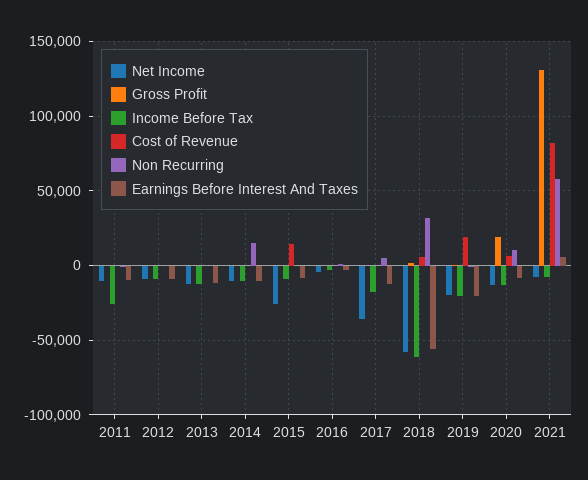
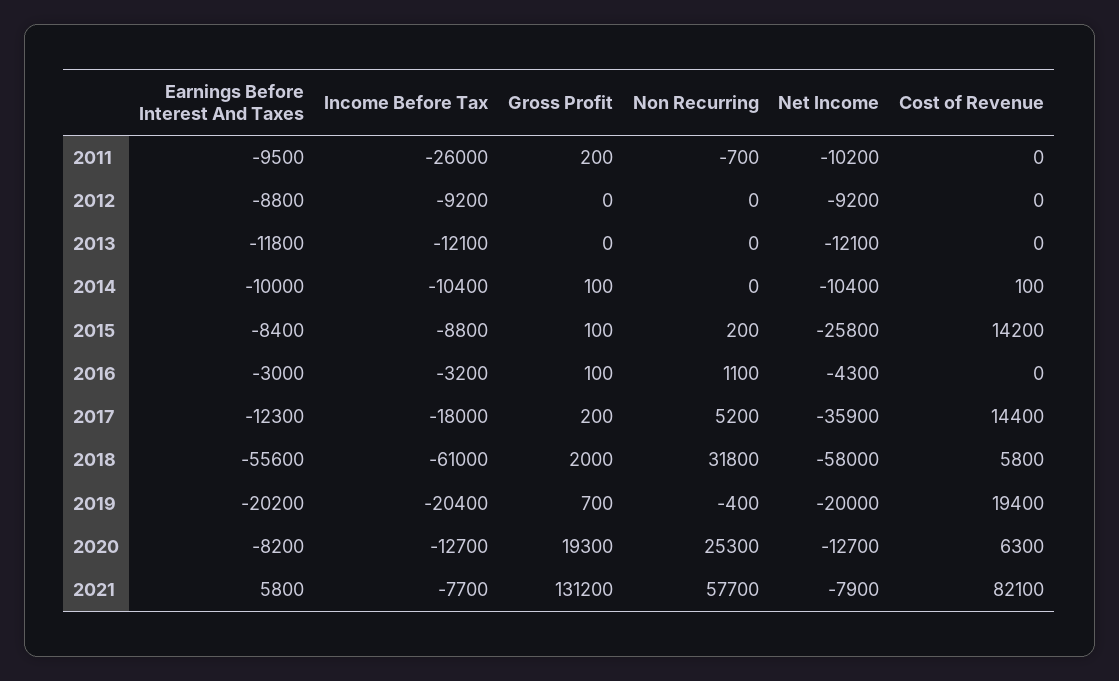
  {
    "Net Income": {
      "2011": -10200,
      "2012": -9200,
      "2013": -12100,
      "2014": -10400,
      "2015": -25800,
      "2016": -4300,
      "2017": -35900,
      "2018": -58000,
      "2019": -20000,
      "2020": -12700,
      "2021": -7900
    },
    "Gross Profit": {
      "2011": 200,
      "2012": 0,
      "2013": 0,
      "2014": 100,
      "2015": 100,
      "2016": 100,
      "2017": 200,
      "2018": 2000,
      "2019": 700,
      "2020": 19300,
      "2021": 131200
    },
    "Income Before Tax": {
      "2011": -26000,
      "2012": -9200,
      "2013": -12100,
      "2014": -10400,
      "2015": -8800,
      "2016": -3200,
      "2017": -18000,
      "2018": -61000,
      "2019": -20400,
      "2020": -12700,
      "2021": -7700
    },
    "Cost of Revenue": {
      "2011": 0,
      "2012": 0,
      "2013": 0,
      "2014": 100,
      "2015": 14200,
      "2016": 0,
-     "2017": 0,
+     "2017": 14400,
      "2018": 5800,
      "2019": 19400,
      "2020": 6300,
      "2021": 82100
    },
    "Non Recurring": {
      "2011": -700,
      "2012": 0,
      "2013": 0,
-     "2014": 15000,
+     "2014": 0,
      "2015": 200,
      "2016": 1100,
      "2017": 5200,
      "2018": 31800,
      "2019": -400,
-     "2020": 10000,
+     "2020": 25300,
      "2021": 57700
    },
    "Earnings Before Interest And Taxes": {
      "2011": -9500,
      "2012": -8800,
      "2013": -11800,
      "2014": -10000,
      "2015": -8400,
      "2016": -3000,
      "2017": -12300,
      "2018": -55600,
      "2019": -20200,
      "2020": -8200,
      "2021": 5800
    }
  }

